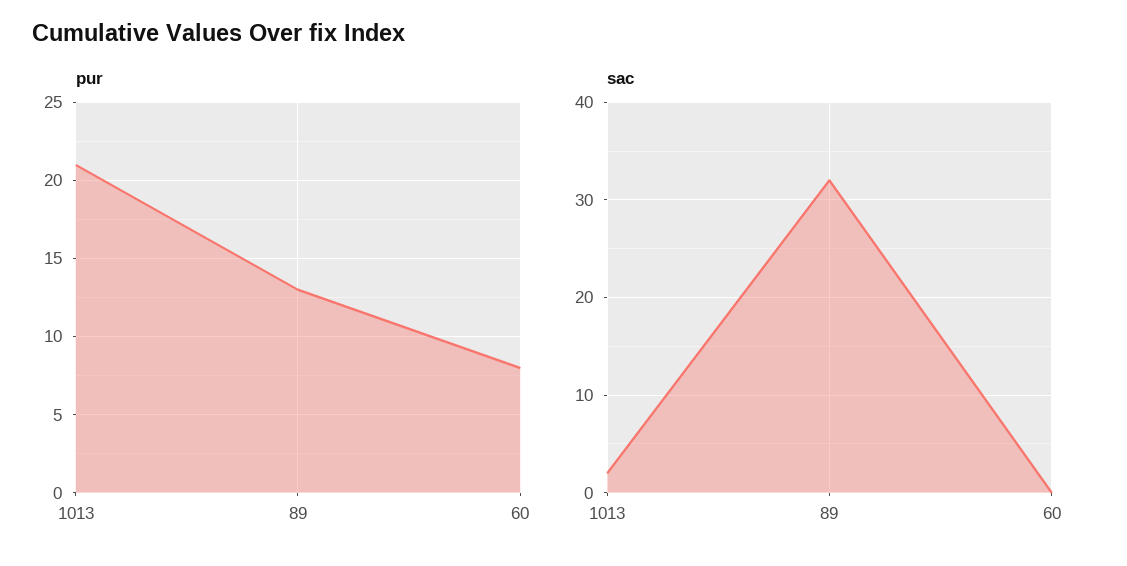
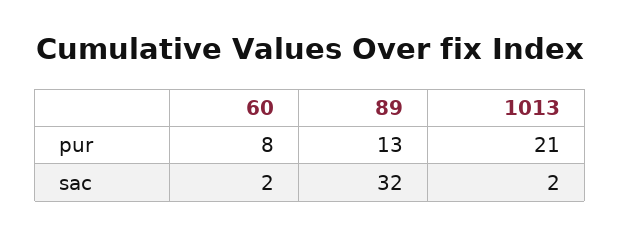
  {
    "pur": {
      "1013": 21,
      "89": 13,
      "60": 8
    },
    "sac": {
      "1013": 2,
      "89": 32,
-     "60": 0
+     "60": 2
    }
  }

